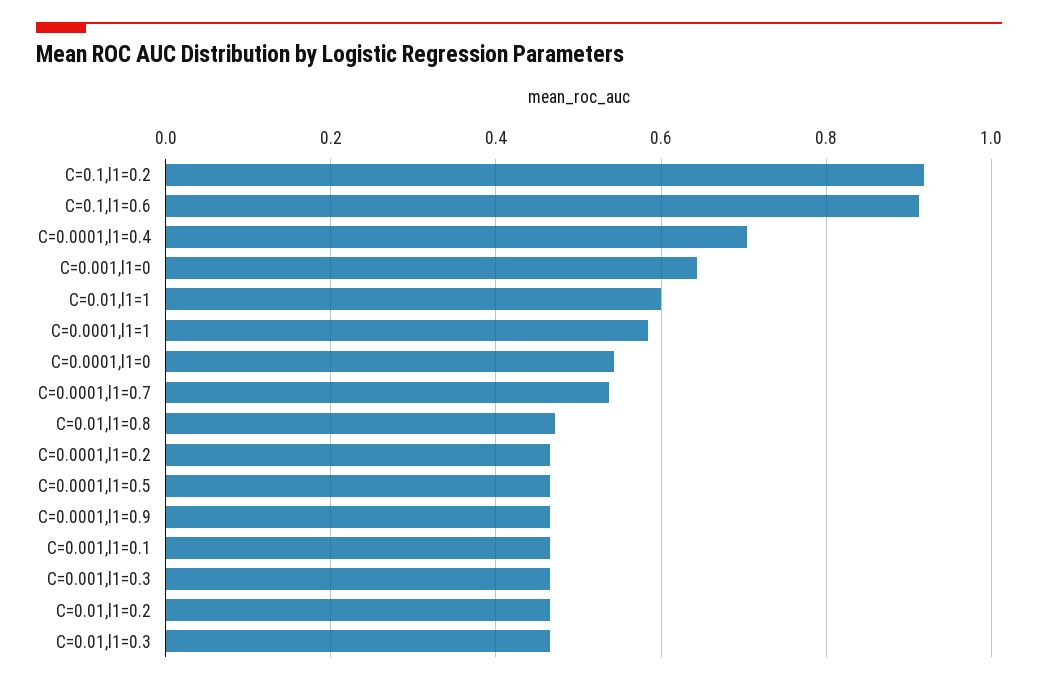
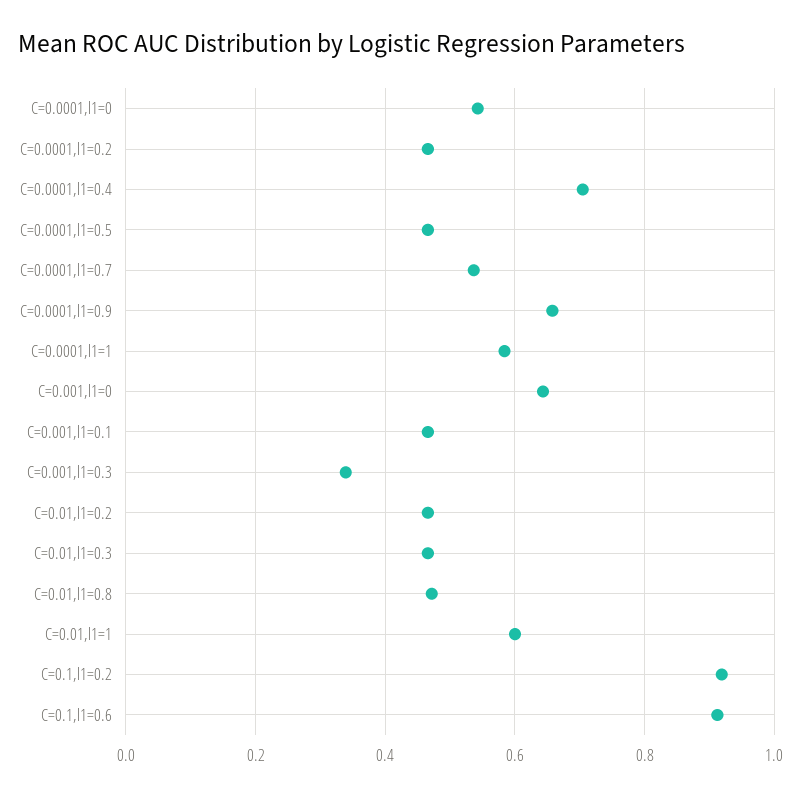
  {
    "C=0.1,l1=0.2": 0.92,
    "C=0.1,l1=0.6": 0.92,
    "C=0.0001,l1=0.4": 0.7,
    "C=0.001,l1=0": 0.64,
    "C=0.01,l1=1": 0.6,
    "C=0.0001,l1=1": 0.58,
    "C=0.0001,l1=0": 0.54,
    "C=0.0001,l1=0.7": 0.54,
    "C=0.01,l1=0.8": 0.48,
    "C=0.0001,l1=0.2": 0.46,
    "C=0.0001,l1=0.5": 0.46,
-   "C=0.0001,l1=0.9": 0.46,
+   "C=0.0001,l1=0.9": 0.66,
    "C=0.001,l1=0.1": 0.46,
-   "C=0.001,l1=0.3": 0.46,
+   "C=0.001,l1=0.3": 0.34,
    "C=0.01,l1=0.2": 0.46,
    "C=0.01,l1=0.3": 0.46
  }

